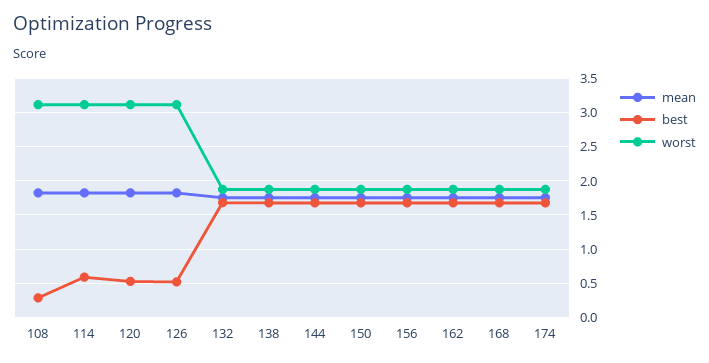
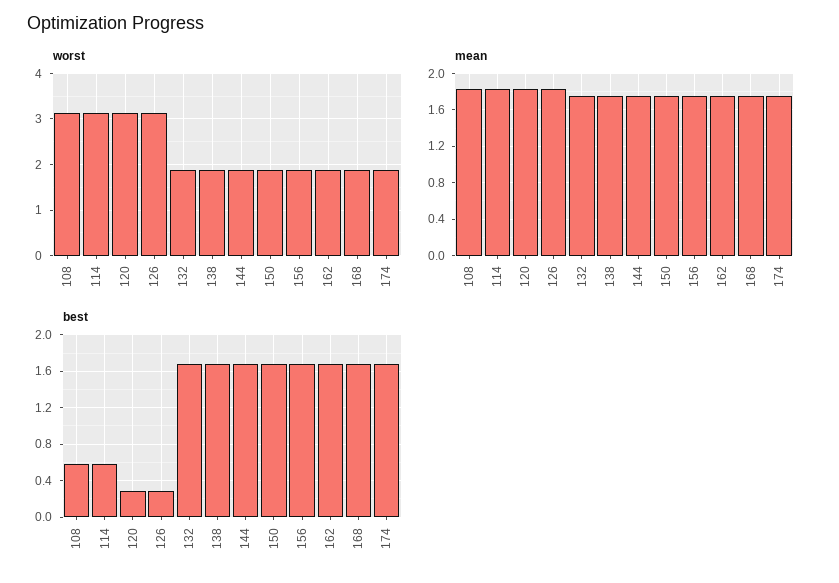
  {
    "mean": {
      "108": 1.8,
      "114": 1.8,
      "120": 1.8,
      "126": 1.8,
      "132": 1.8,
      "138": 1.8,
      "144": 1.8,
      "150": 1.8,
      "156": 1.8,
      "162": 1.8,
      "168": 1.8,
      "174": 1.8
    },
    "best": {
-     "108": 0.3,
+     "108": 0.6,
      "114": 0.6,
-     "120": 0.5,
+     "120": 0.3,
-     "126": 0.5,
+     "126": 0.3,
      "132": 1.7,
      "138": 1.7,
      "144": 1.7,
      "150": 1.7,
      "156": 1.7,
      "162": 1.7,
      "168": 1.7,
      "174": 1.7
    },
    "worst": {
      "108": 3.1,
      "114": 3.1,
      "120": 3.1,
      "126": 3.1,
      "132": 1.9,
      "138": 1.9,
      "144": 1.9,
      "150": 1.9,
      "156": 1.9,
      "162": 1.9,
      "168": 1.9,
      "174": 1.9
    }
  }

